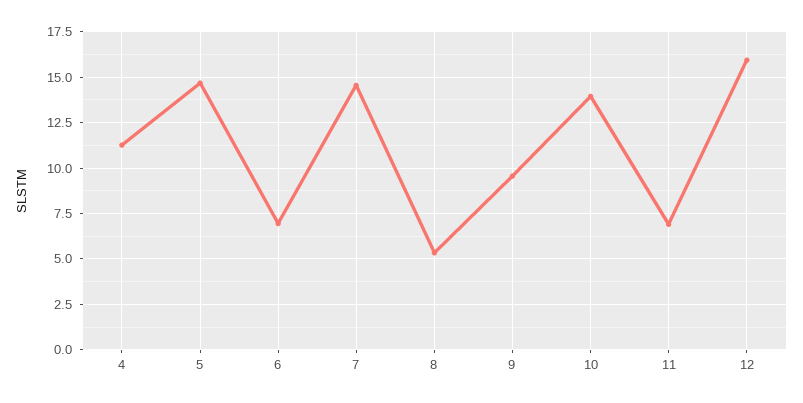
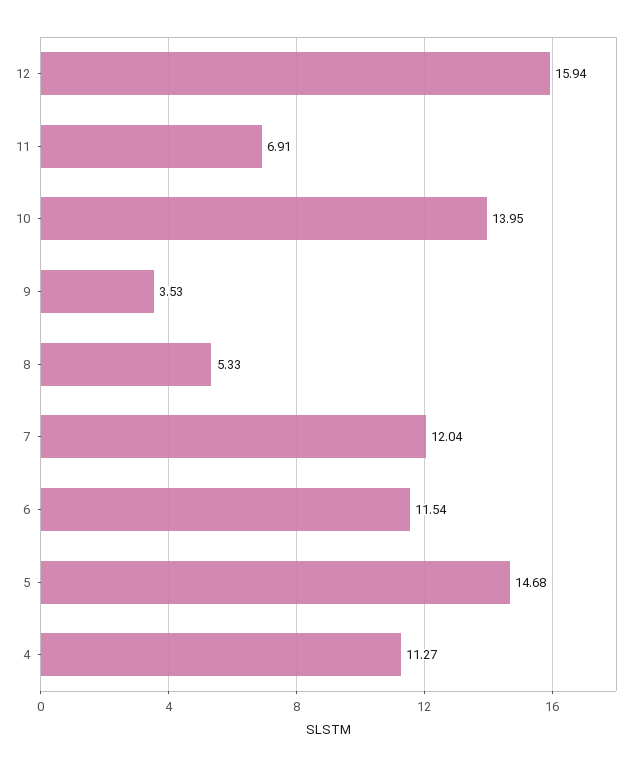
  {
    "4": 11.27,
    "5": 14.68,
-   "6": 7,
+   "6": 11.54,
-   "7": 14.5,
+   "7": 12.04,
    "8": 5.33,
-   "9": 9.5,
+   "9": 3.53,
    "10": 13.95,
    "11": 6.91,
    "12": 15.94
  }

